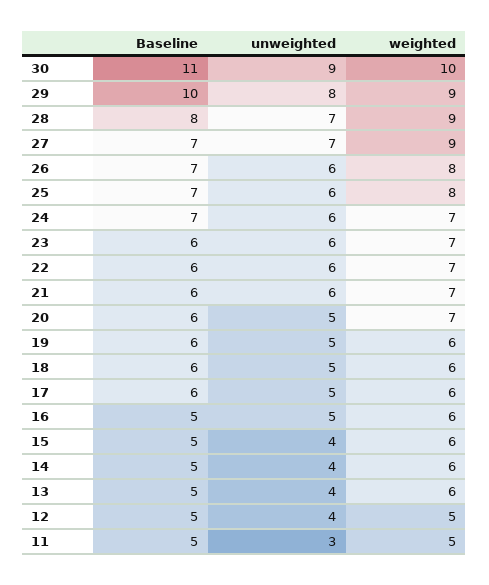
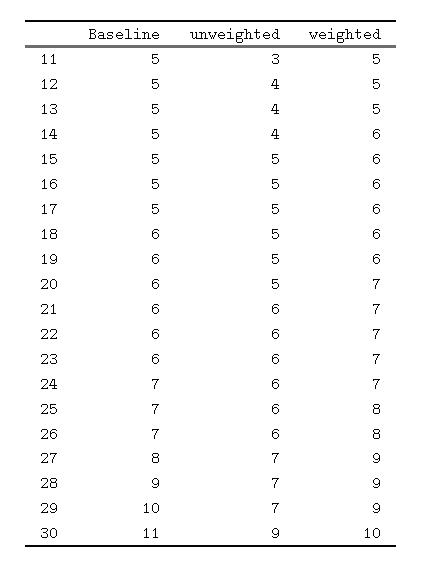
  {
    "Baseline": {
      "30": 11,
      "29": 10,
-     "28": 8,
+     "28": 9,
-     "27": 7,
+     "27": 8,
      "26": 7,
      "25": 7,
      "24": 7,
      "23": 6,
      "22": 6,
      "21": 6,
      "20": 6,
      "19": 6,
      "18": 6,
-     "17": 6,
+     "17": 5,
      "16": 5,
      "15": 5,
      "14": 5,
      "13": 5,
      "12": 5,
      "11": 5
    },
    "unweighted": {
      "30": 9,
-     "29": 8,
+     "29": 7,
      "28": 7,
      "27": 7,
      "26": 6,
      "25": 6,
      "24": 6,
      "23": 6,
      "22": 6,
      "21": 6,
      "20": 5,
      "19": 5,
      "18": 5,
      "17": 5,
      "16": 5,
-     "15": 4,
+     "15": 5,
      "14": 4,
      "13": 4,
      "12": 4,
      "11": 3
    },
    "weighted": {
      "30": 10,
      "29": 9,
      "28": 9,
      "27": 9,
      "26": 8,
      "25": 8,
      "24": 7,
      "23": 7,
      "22": 7,
      "21": 7,
      "20": 7,
      "19": 6,
      "18": 6,
      "17": 6,
      "16": 6,
      "15": 6,
      "14": 6,
-     "13": 6,
+     "13": 5,
      "12": 5,
      "11": 5
    }
  }

